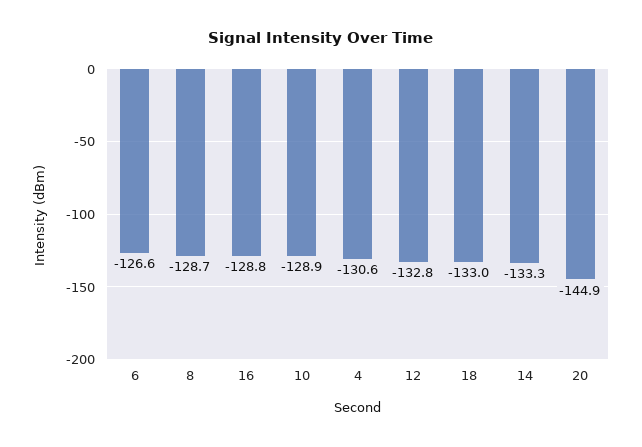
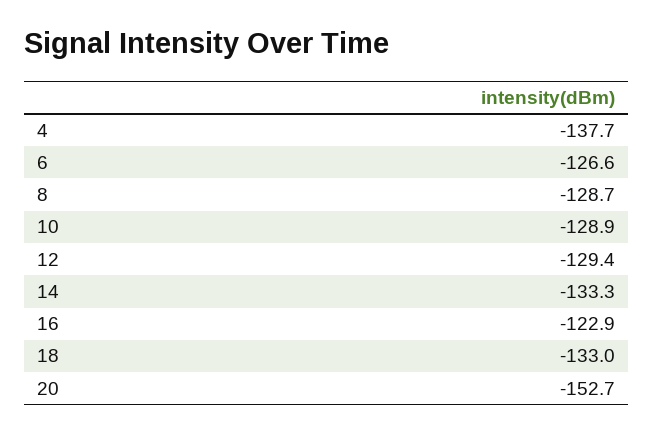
  {
    "6": -126.6,
    "8": -128.7,
-   "16": -128.8,
+   "16": -122.9,
    "10": -128.9,
-   "4": -130.6,
+   "4": -137.7,
-   "12": -132.8,
+   "12": -129.4,
    "18": -133,
    "14": -133.3,
-   "20": -144.9
+   "20": -152.7
  }

